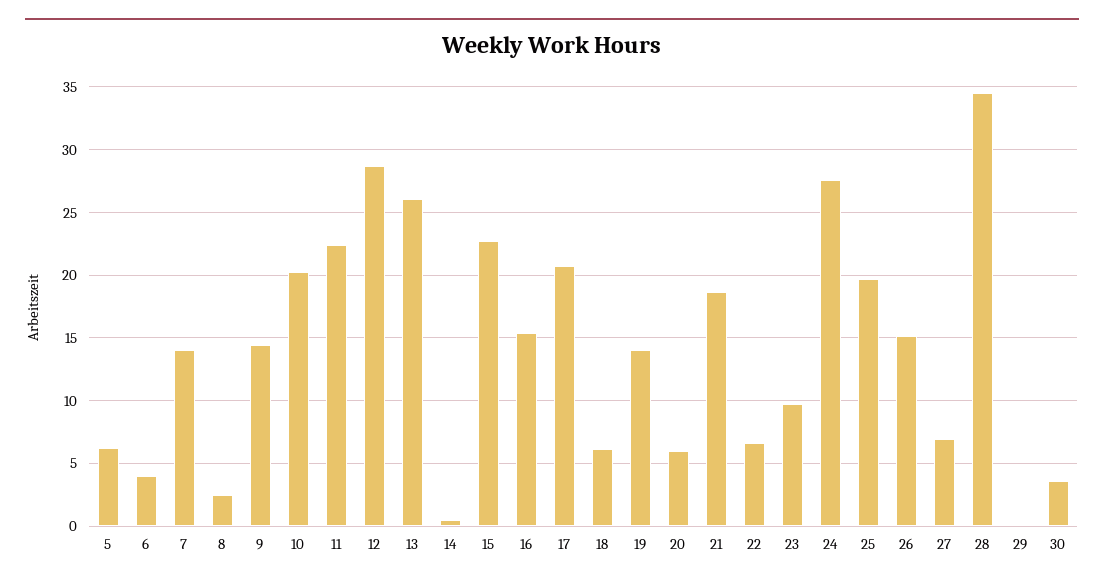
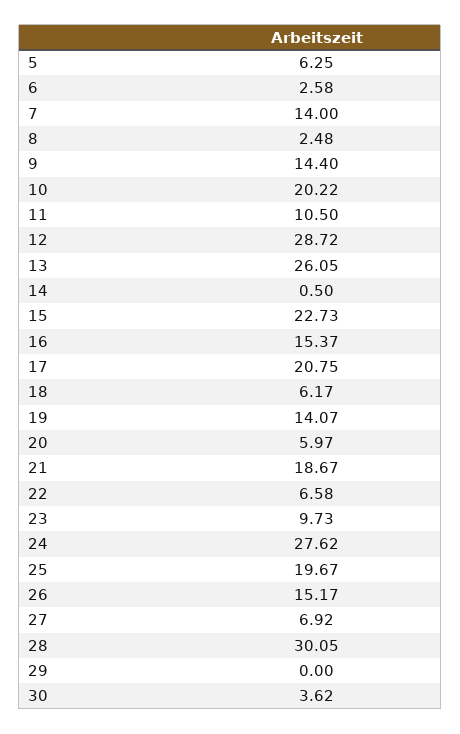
  {
    "5": 6.25,
-   "6": 4,
+   "6": 2.58,
    "7": 14,
    "8": 2.48,
    "9": 14.4,
    "10": 20.22,
-   "11": 22.5,
+   "11": 10.5,
    "12": 28.72,
    "13": 26.05,
    "14": 0.5,
    "15": 22.73,
    "16": 15.37,
    "17": 20.75,
    "18": 6.17,
    "19": 14.07,
    "20": 5.97,
    "21": 18.67,
    "22": 6.58,
    "23": 9.73,
    "24": 27.62,
    "25": 19.67,
    "26": 15.17,
    "27": 6.92,
-   "28": 34.5,
+   "28": 30.05,
    "29": 0,
    "30": 3.62
  }

